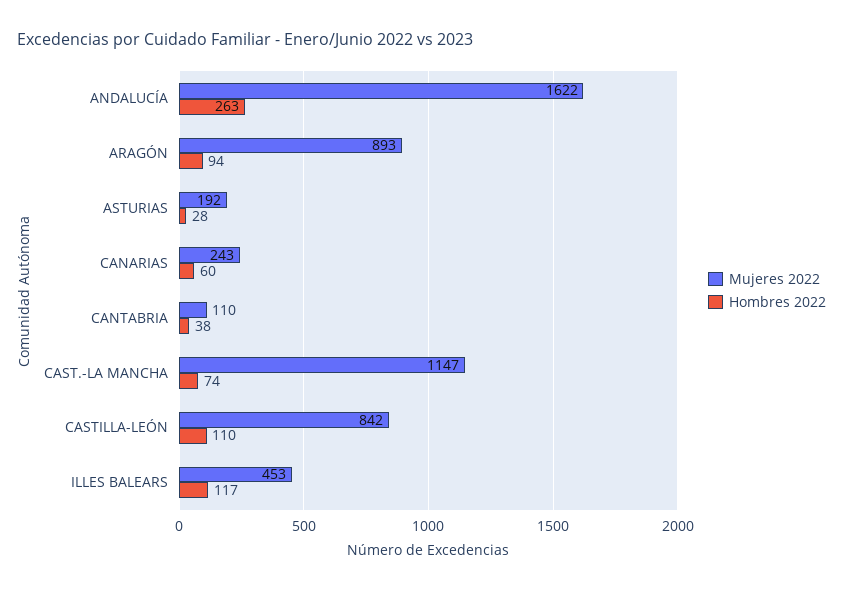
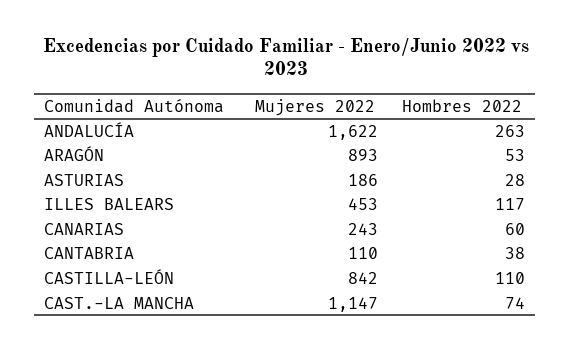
  {
    "Mujeres 2022": {
      "ANDALUCÍA": 1622,
      "ARAGÓN": 893,
-     "ASTURIAS": 192,
+     "ASTURIAS": 186,
      "CANARIAS": 243,
      "CANTABRIA": 110,
      "CAST.-LA MANCHA": 1147,
      "CASTILLA-LEÓN": 842,
      "ILLES BALEARS": 453
    },
    "Hombres 2022": {
      "ANDALUCÍA": 263,
-     "ARAGÓN": 94,
+     "ARAGÓN": 53,
      "ASTURIAS": 28,
      "CANARIAS": 60,
      "CANTABRIA": 38,
      "CAST.-LA MANCHA": 74,
      "CASTILLA-LEÓN": 110,
      "ILLES BALEARS": 117
    }
  }

